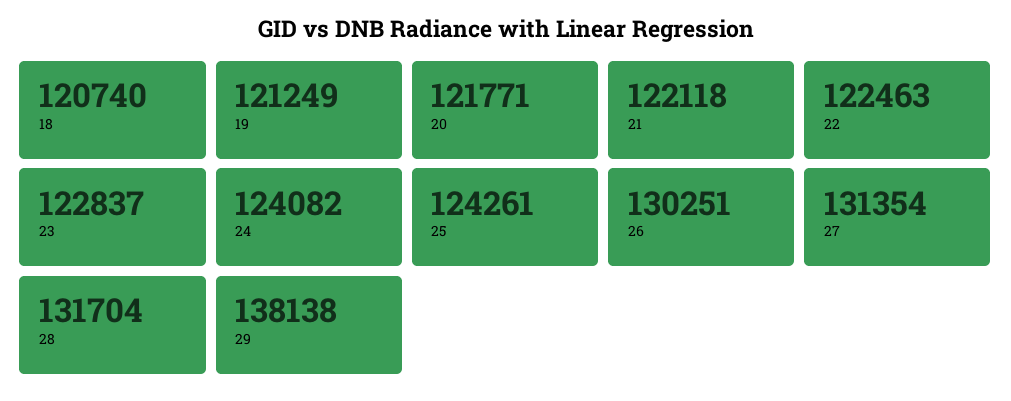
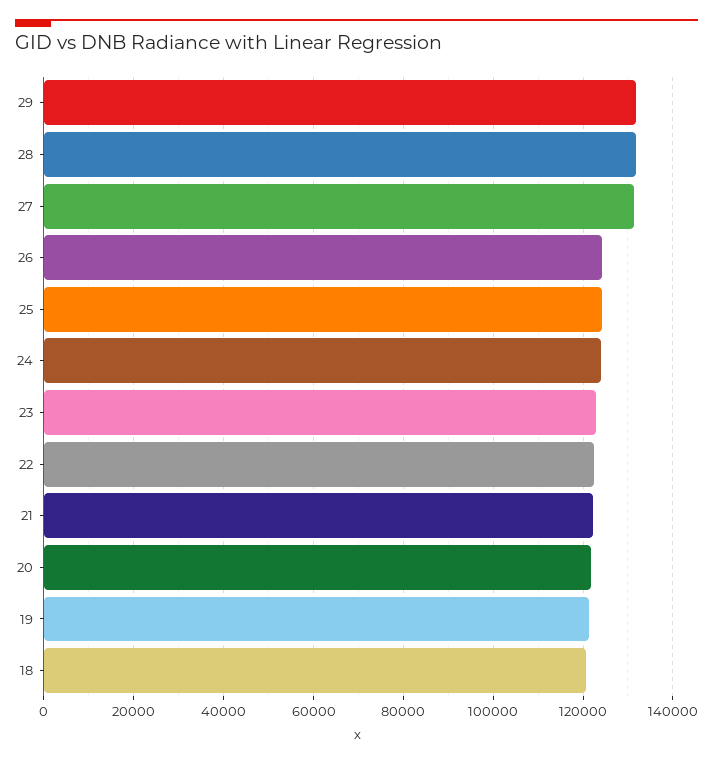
  {
    "18": 120740,
    "19": 121249,
    "20": 121771,
    "21": 122118,
    "22": 122463,
    "23": 122837,
    "24": 124082,
    "25": 124261,
-   "26": 130251,
+   "26": 124000,
    "27": 131354,
    "28": 131704,
-   "29": 138138
+   "29": 132000
  }

